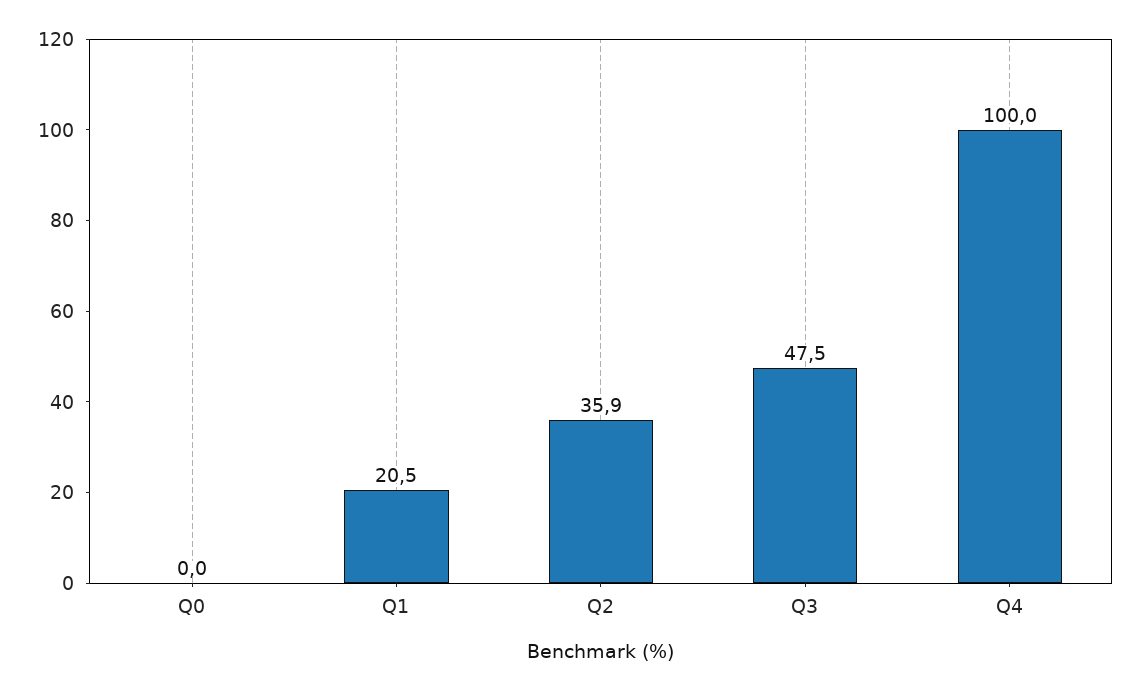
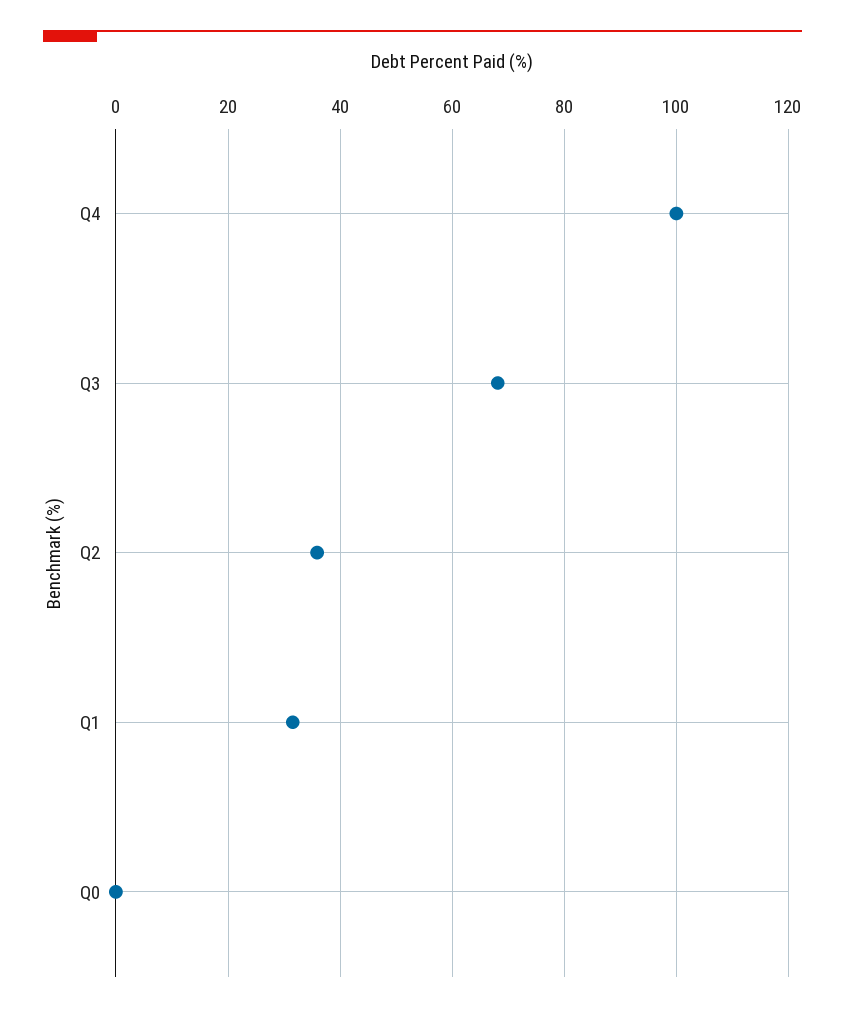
  {
    "Q0": 0,
-   "Q1": 20.5,
+   "Q1": 32,
    "Q2": 35.9,
-   "Q3": 47.5,
+   "Q3": 68,
    "Q4": 100
  }

